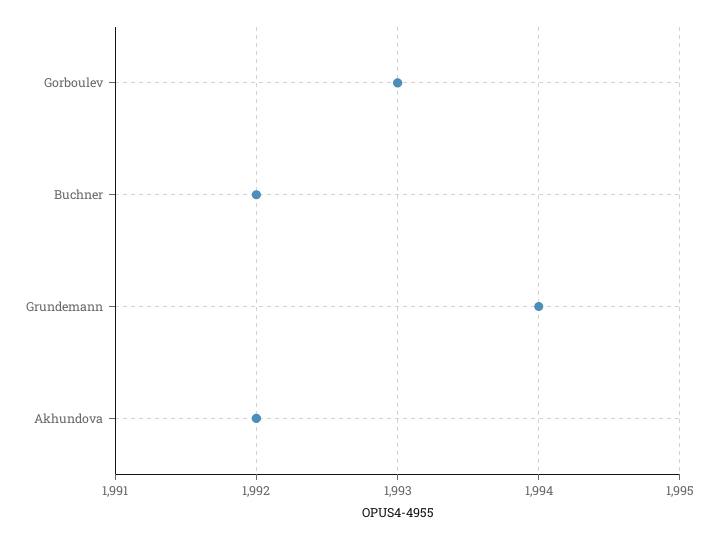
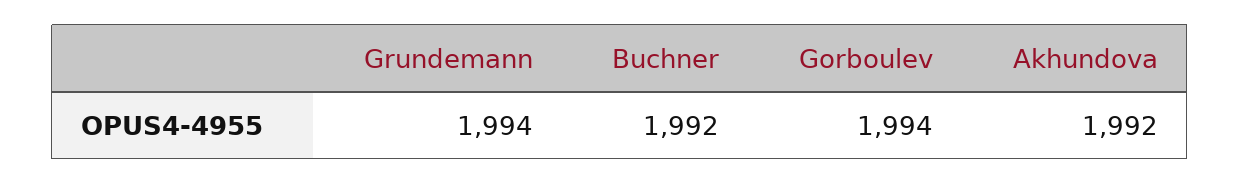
  {
-   "Gorboulev": 1993,
+   "Gorboulev": 1994,
    "Buchner": 1992,
    "Grundemann": 1994,
    "Akhundova": 1992
  }

